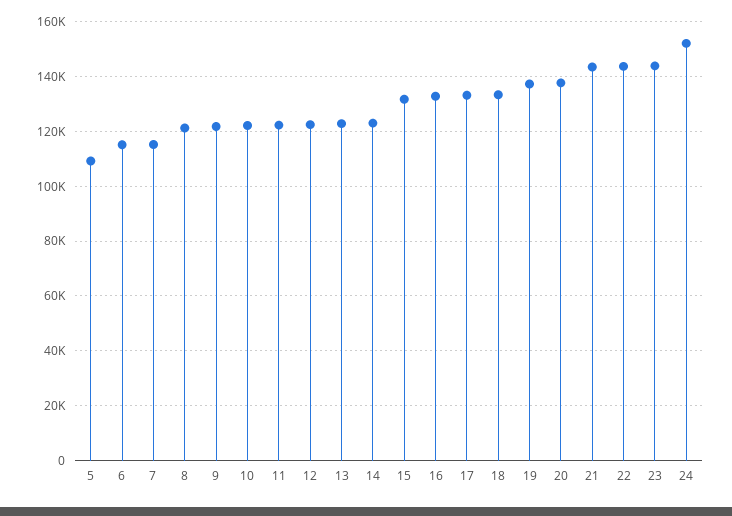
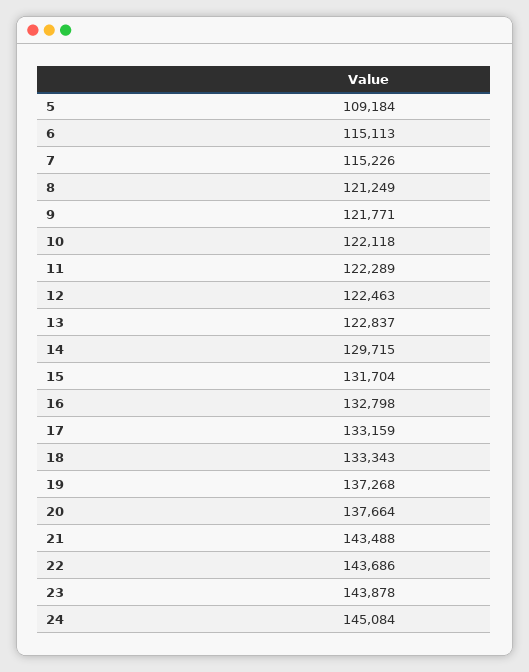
  {
    "5": 109184,
    "6": 115113,
    "7": 115226,
    "8": 121249,
    "9": 121771,
    "10": 122118,
    "11": 122289,
    "12": 122463,
    "13": 122837,
-   "14": 122500,
+   "14": 129715,
    "15": 131704,
    "16": 132798,
    "17": 133159,
    "18": 133343,
    "19": 137268,
    "20": 137664,
    "21": 143488,
    "22": 143686,
    "23": 143878,
-   "24": 152500
+   "24": 145084
  }

